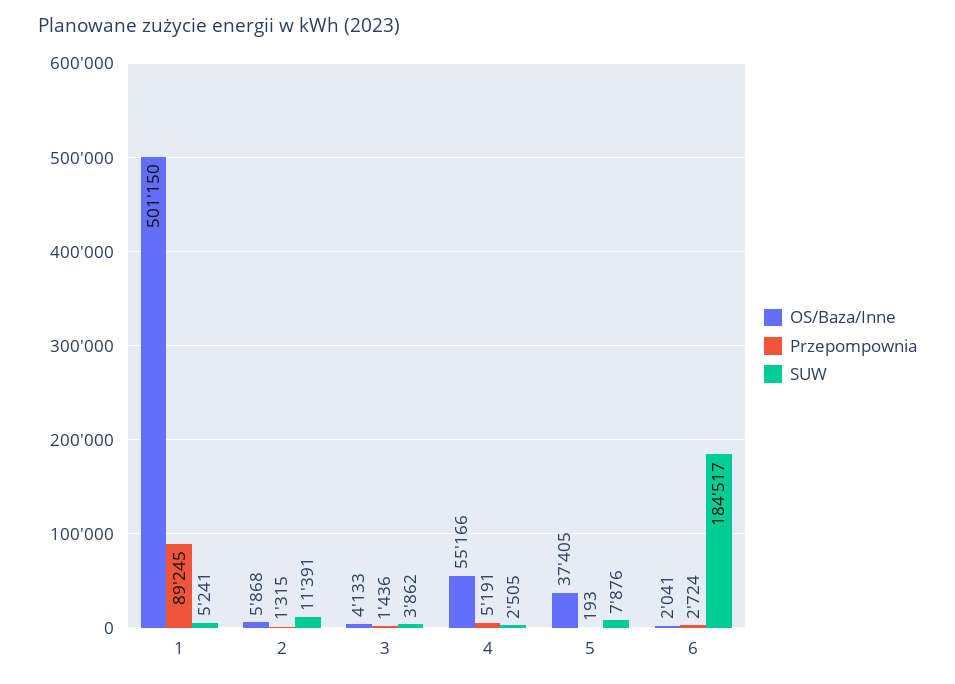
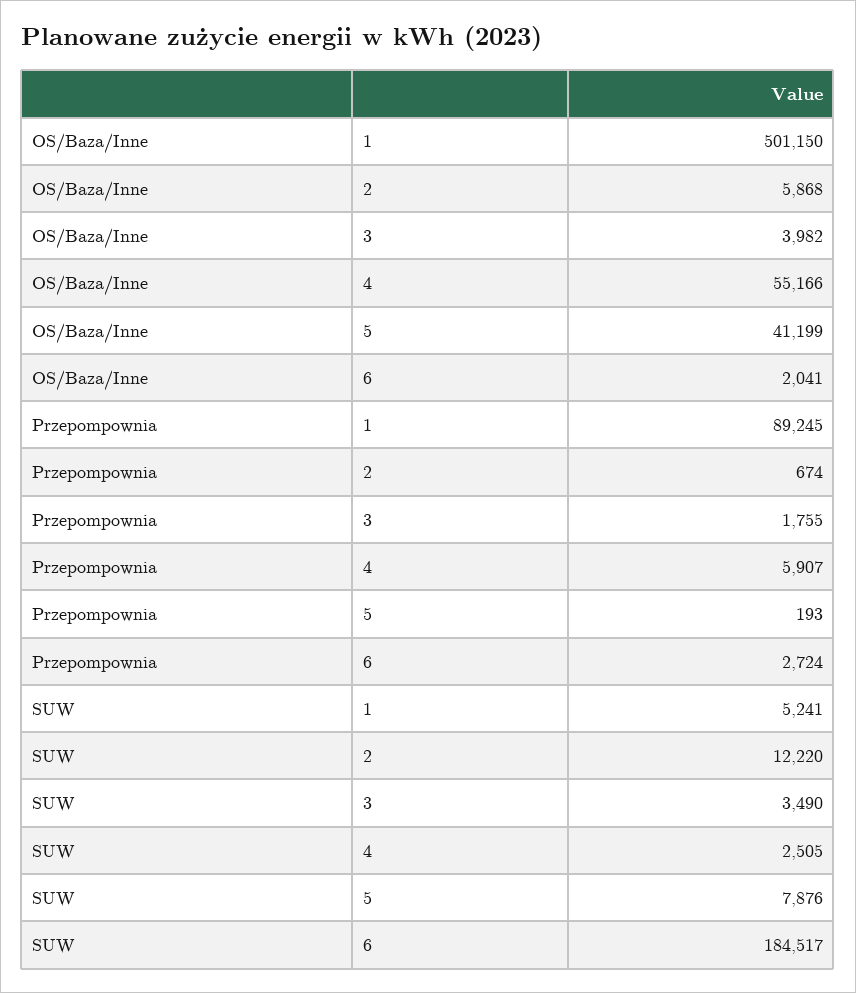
  {
    "OS/Baza/Inne": {
      "1": 501150,
      "2": 5868,
-     "3": 4133,
+     "3": 3982,
      "4": 55166,
-     "5": 37405,
+     "5": 41199,
      "6": 2041
    },
    "Przepompownia": {
      "1": 89245,
-     "2": 1315,
+     "2": 674,
-     "3": 1436,
+     "3": 1755,
-     "4": 5191,
+     "4": 5907,
      "5": 193,
      "6": 2724
    },
    "SUW": {
      "1": 5241,
-     "2": 11391,
+     "2": 12220,
-     "3": 3862,
+     "3": 3490,
      "4": 2505,
      "5": 7876,
      "6": 184517
    }
  }

